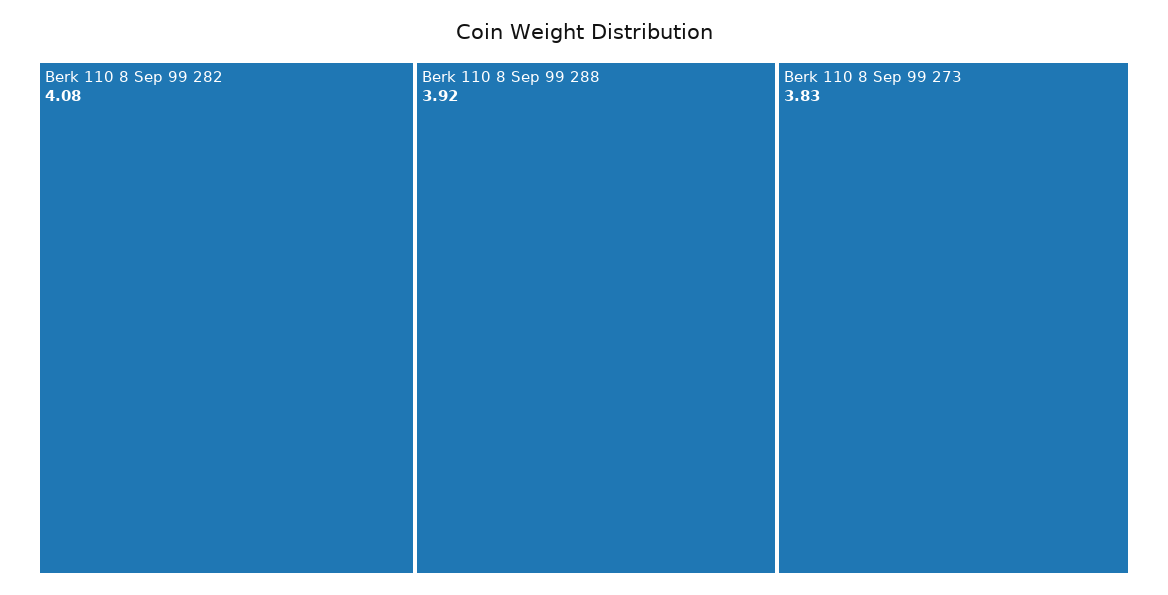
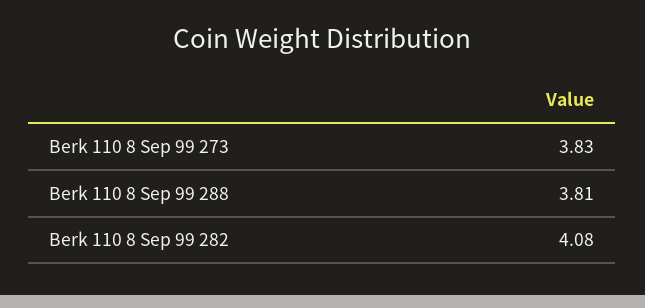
  {
    "Berk 110 8 Sep 99 282": 4.08,
-   "Berk 110 8 Sep 99 288": 3.92,
+   "Berk 110 8 Sep 99 288": 3.81,
    "Berk 110 8 Sep 99 273": 3.83
  }

